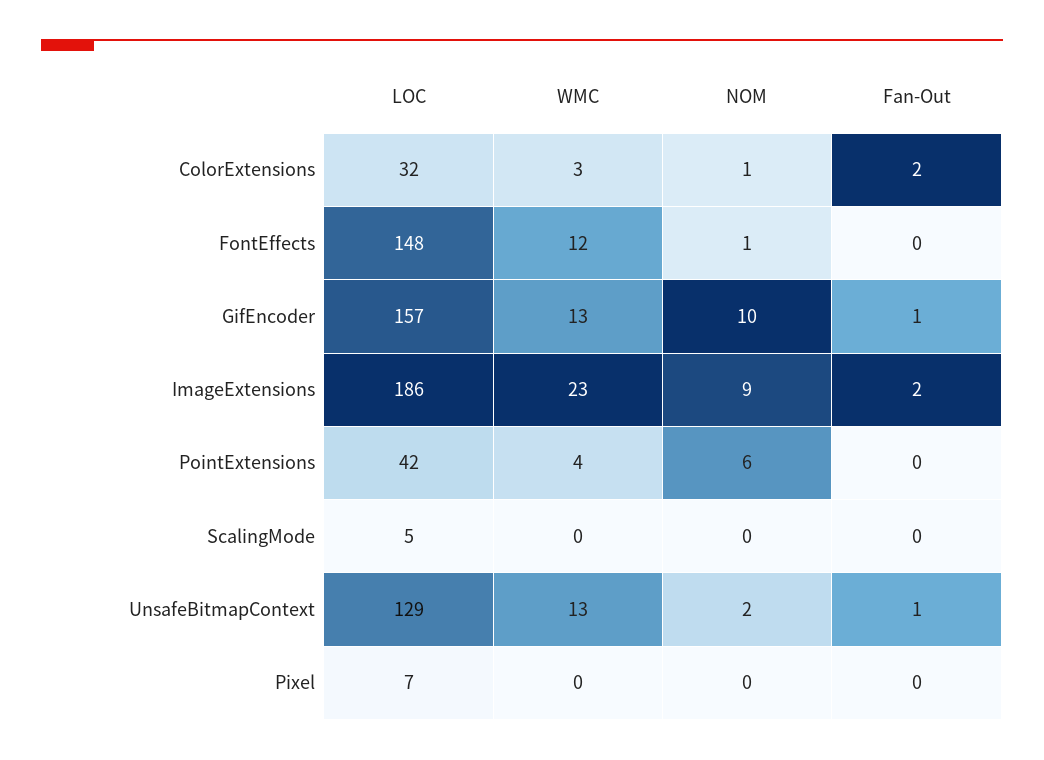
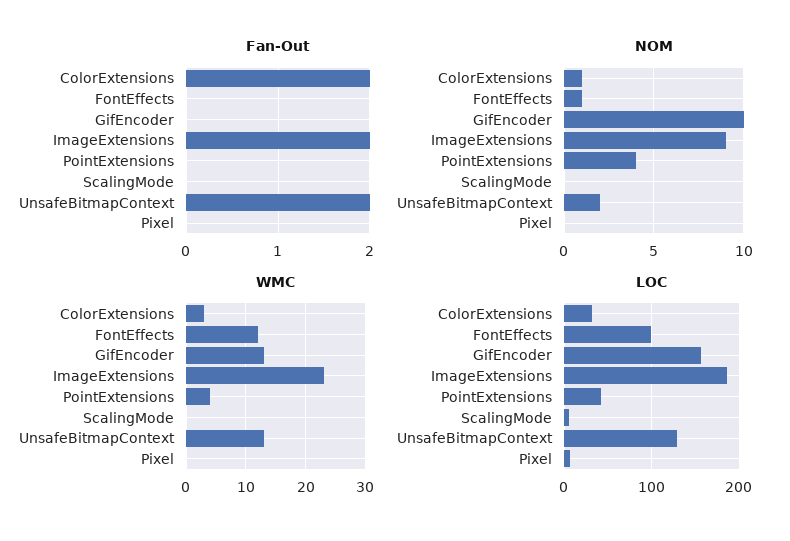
  {
    "LOC": {
      "ColorExtensions": 32,
-     "FontEffects": 148,
+     "FontEffects": 100,
      "GifEncoder": 157,
      "ImageExtensions": 186,
      "PointExtensions": 42,
      "ScalingMode": 5,
      "UnsafeBitmapContext": 129,
      "Pixel": 7
    },
    "WMC": {
      "ColorExtensions": 3,
      "FontEffects": 12,
      "GifEncoder": 13,
      "ImageExtensions": 23,
      "PointExtensions": 4,
      "ScalingMode": 0,
      "UnsafeBitmapContext": 13,
      "Pixel": 0
    },
    "NOM": {
      "ColorExtensions": 1,
      "FontEffects": 1,
      "GifEncoder": 10,
      "ImageExtensions": 9,
-     "PointExtensions": 6,
+     "PointExtensions": 4,
      "ScalingMode": 0,
      "UnsafeBitmapContext": 2,
      "Pixel": 0
    },
    "Fan-Out": {
      "ColorExtensions": 2,
      "FontEffects": 0,
-     "GifEncoder": 1,
+     "GifEncoder": 0,
      "ImageExtensions": 2,
      "PointExtensions": 0,
      "ScalingMode": 0,
-     "UnsafeBitmapContext": 1,
+     "UnsafeBitmapContext": 2,
      "Pixel": 0
    }
  }

